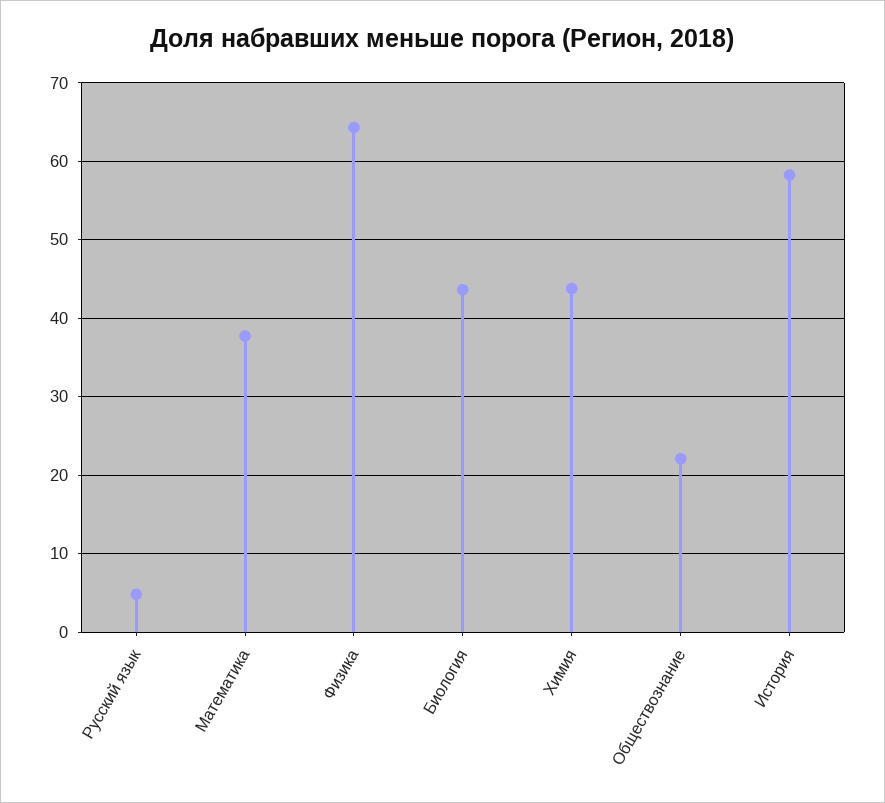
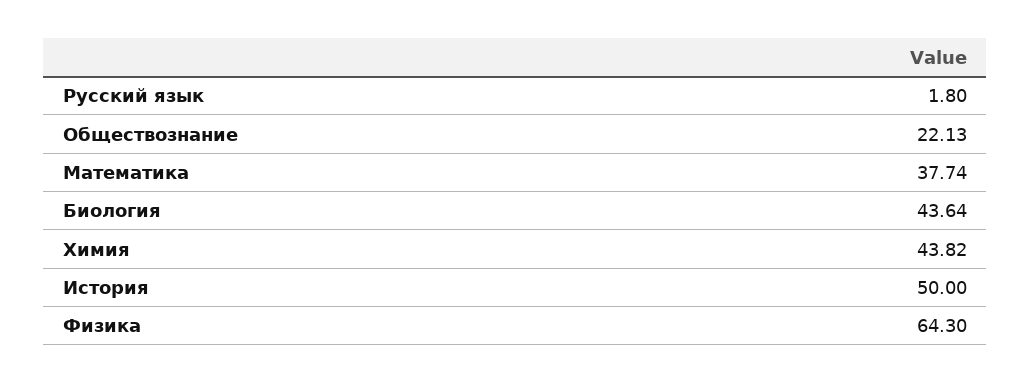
  {
-   "Русский язык": 5,
+   "Русский язык": 1.8,
    "Математика": 37.74,
    "Физика": 64.3,
    "Биология": 43.64,
    "Химия": 43.82,
    "Обществознание": 22.13,
-   "История": 58
+   "История": 50
  }

